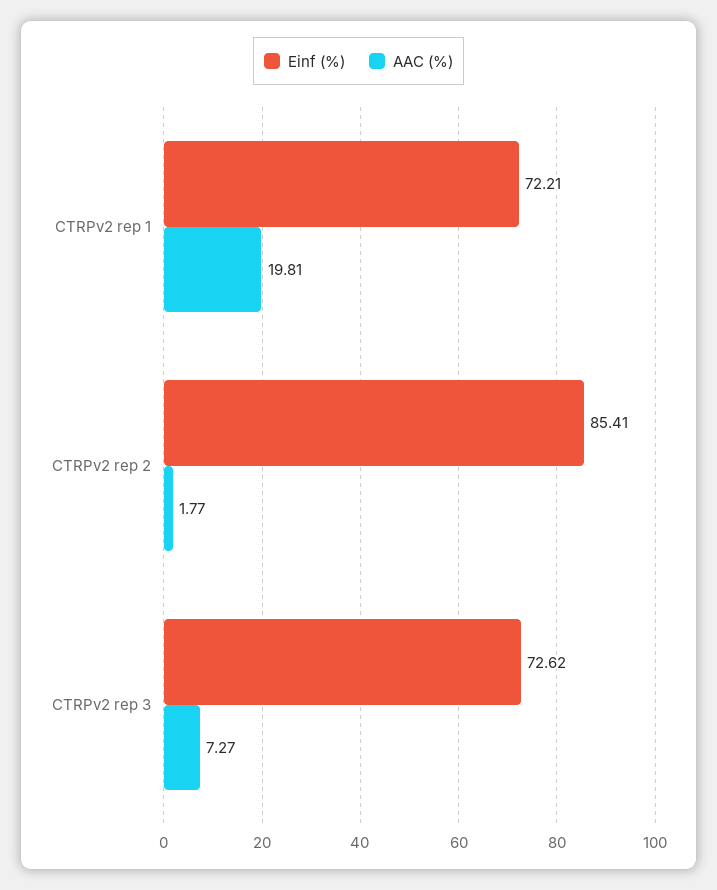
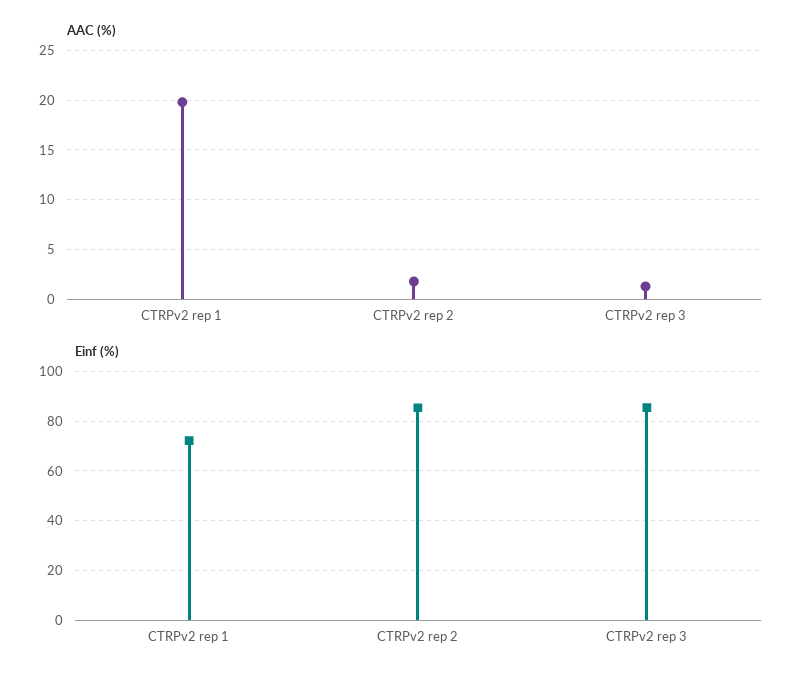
  {
    "Einf (%)": {
      "CTRPv2 rep 1": 72.21,
      "CTRPv2 rep 2": 85.41,
-     "CTRPv2 rep 3": 72.62
+     "CTRPv2 rep 3": 85
    },
    "AAC (%)": {
      "CTRPv2 rep 1": 19.81,
      "CTRPv2 rep 2": 1.77,
-     "CTRPv2 rep 3": 7.27
+     "CTRPv2 rep 3": 1
    }
  }

